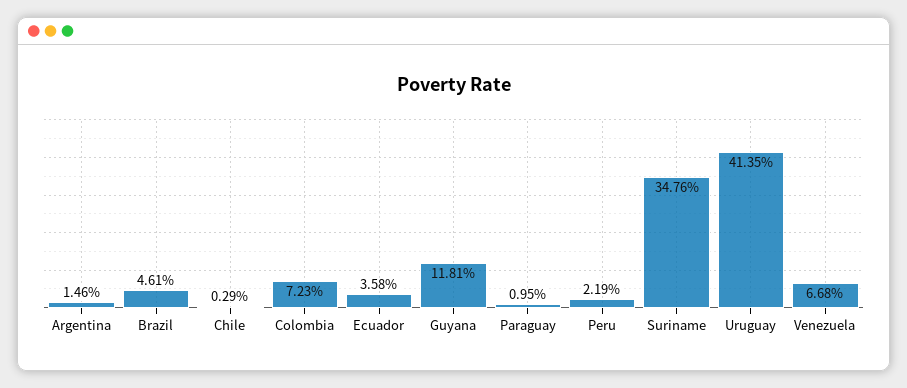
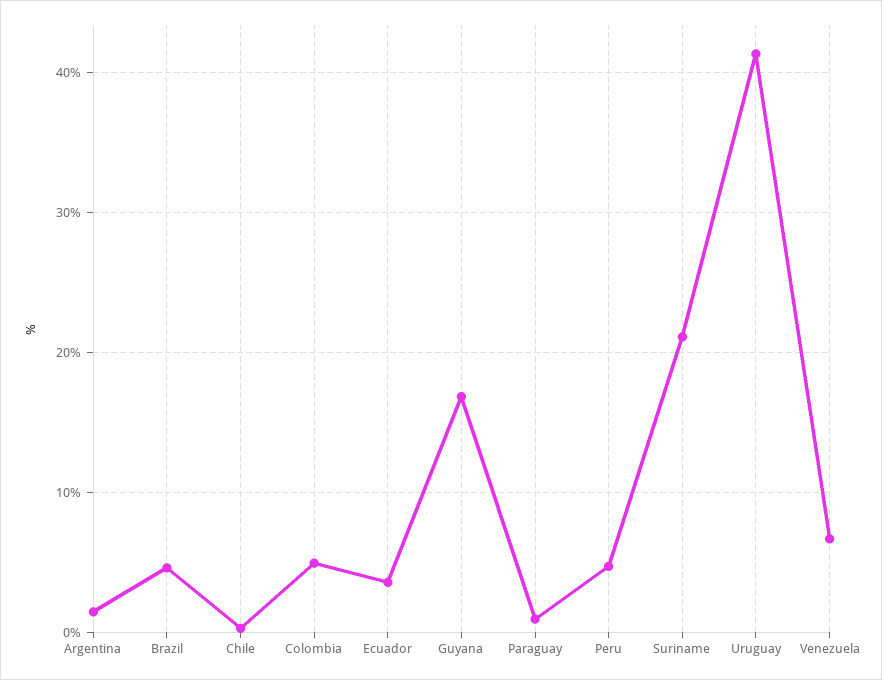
  {
    "Argentina": 1.46,
    "Brazil": 4.61,
    "Chile": 0.29,
-   "Colombia": 7.23,
+   "Colombia": 5,
    "Ecuador": 3.58,
-   "Guyana": 11.81,
+   "Guyana": 17,
    "Paraguay": 0.95,
-   "Peru": 2.19,
+   "Peru": 5,
-   "Suriname": 34.76,
+   "Suriname": 21,
    "Uruguay": 41.35,
    "Venezuela": 6.68
  }

